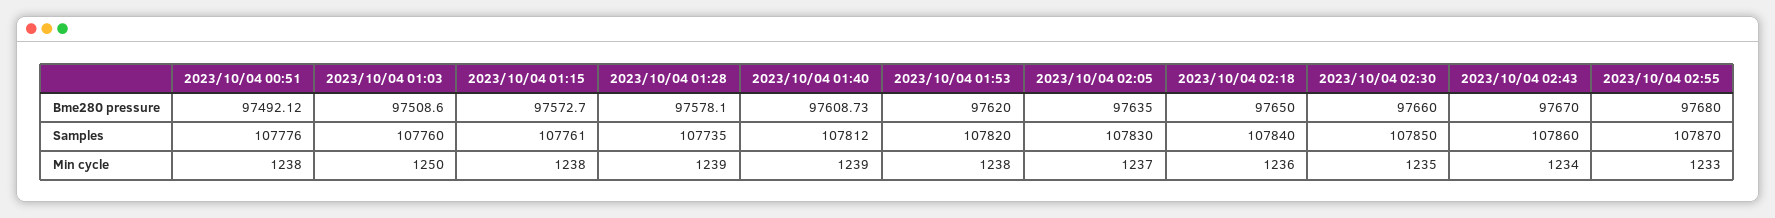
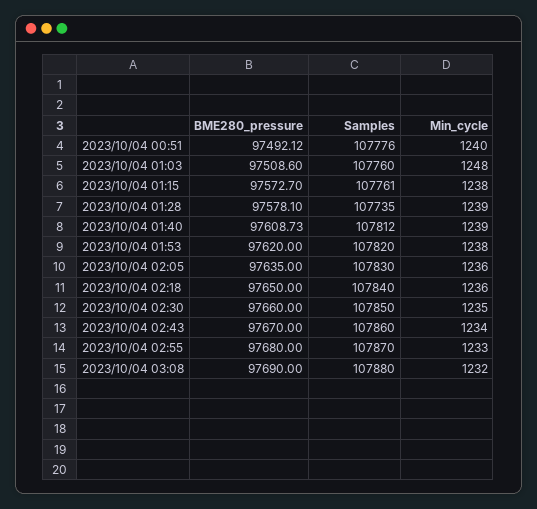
  {
    "2023/10/04 00:51": {
      "Bme280 pressure": 97492.12,
      "Samples": 107776,
-     "Min cycle": 1238
+     "Min cycle": 1240
    },
    "2023/10/04 01:03": {
      "Bme280 pressure": 97508.6,
      "Samples": 107760,
-     "Min cycle": 1250
+     "Min cycle": 1248
    },
    "2023/10/04 01:15": {
      "Bme280 pressure": 97572.7,
      "Samples": 107761,
      "Min cycle": 1238
    },
    "2023/10/04 01:28": {
      "Bme280 pressure": 97578.1,
      "Samples": 107735,
      "Min cycle": 1239
    },
    "2023/10/04 01:40": {
      "Bme280 pressure": 97608.73,
      "Samples": 107812,
      "Min cycle": 1239
    },
    "2023/10/04 01:53": {
      "Bme280 pressure": 97620,
      "Samples": 107820,
      "Min cycle": 1238
    },
    "2023/10/04 02:05": {
      "Bme280 pressure": 97635,
      "Samples": 107830,
-     "Min cycle": 1237
+     "Min cycle": 1236
    },
    "2023/10/04 02:18": {
      "Bme280 pressure": 97650,
      "Samples": 107840,
      "Min cycle": 1236
    },
    "2023/10/04 02:30": {
      "Bme280 pressure": 97660,
      "Samples": 107850,
      "Min cycle": 1235
    },
    "2023/10/04 02:43": {
      "Bme280 pressure": 97670,
      "Samples": 107860,
      "Min cycle": 1234
    },
    "2023/10/04 02:55": {
      "Bme280 pressure": 97680,
      "Samples": 107870,
      "Min cycle": 1233
-   }
+   },
+   "2023/10/04 03:08": {
+     "Bme280 pressure": 97690,
+     "Samples": 107880,
+     "Min cycle": 1232
+   }
  }

